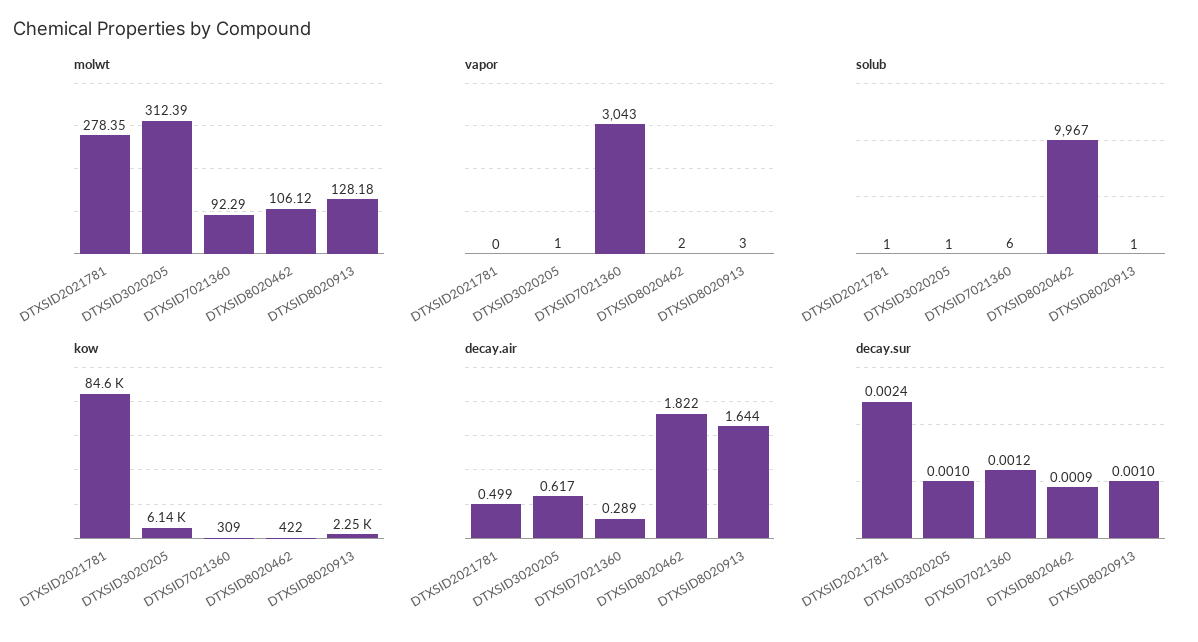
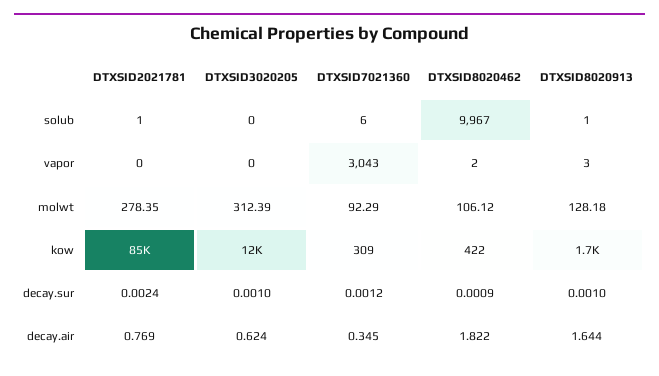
  {
    "molwt": {
      "DTXSID2021781": 278.35,
      "DTXSID3020205": 312.39,
      "DTXSID7021360": 92.29,
      "DTXSID8020462": 106.12,
      "DTXSID8020913": 128.18
    },
    "vapor": {
      "DTXSID2021781": 0,
-     "DTXSID3020205": 1,
+     "DTXSID3020205": 0,
      "DTXSID7021360": 3043,
      "DTXSID8020462": 2,
      "DTXSID8020913": 3
    },
    "solub": {
      "DTXSID2021781": 1,
-     "DTXSID3020205": 1,
+     "DTXSID3020205": 0,
      "DTXSID7021360": 6,
      "DTXSID8020462": 9967,
      "DTXSID8020913": 1
    },
    "kow": {
      "DTXSID2021781": 84600,
-     "DTXSID3020205": 6140,
+     "DTXSID3020205": 12000,
      "DTXSID7021360": 309,
      "DTXSID8020462": 422,
-     "DTXSID8020913": 2250
+     "DTXSID8020913": 1700
    },
    "decay.air": {
-     "DTXSID2021781": 0.499,
+     "DTXSID2021781": 0.769,
-     "DTXSID3020205": 0.617,
+     "DTXSID3020205": 0.624,
-     "DTXSID7021360": 0.289,
+     "DTXSID7021360": 0.345,
      "DTXSID8020462": 1.822,
      "DTXSID8020913": 1.644
    },
    "decay.sur": {
      "DTXSID2021781": 0.0024,
      "DTXSID3020205": 0.001,
      "DTXSID7021360": 0.0012,
      "DTXSID8020462": 0.0009,
      "DTXSID8020913": 0.001
    }
  }

